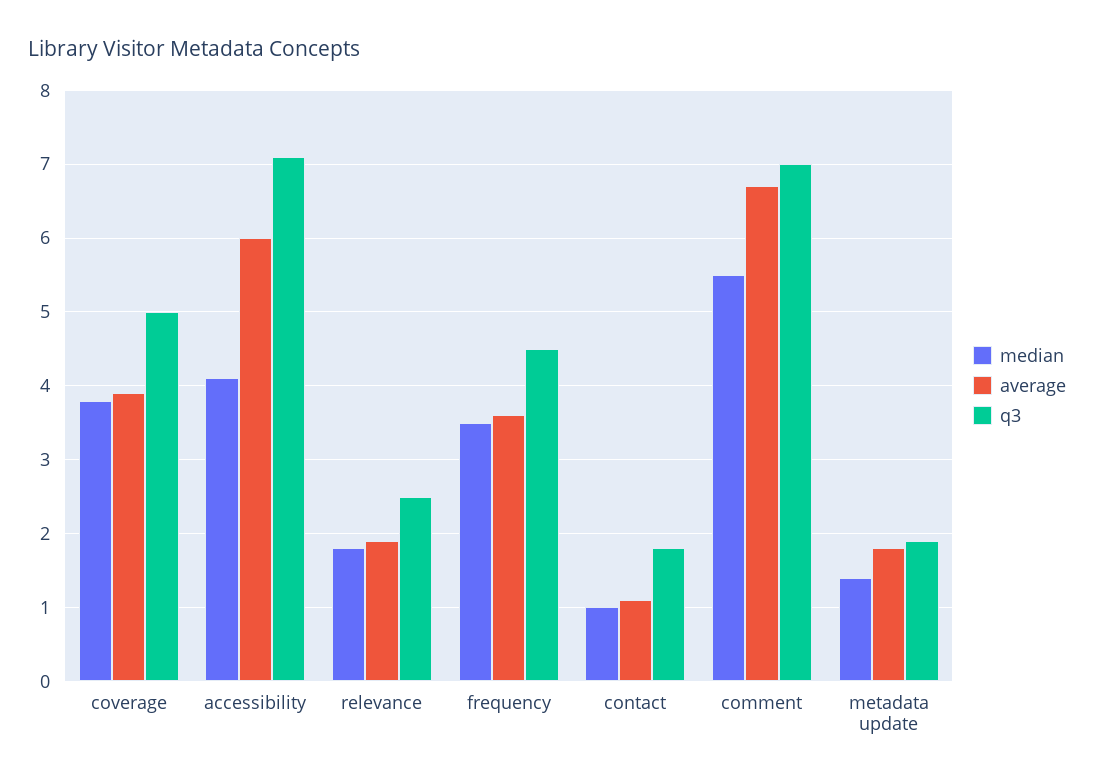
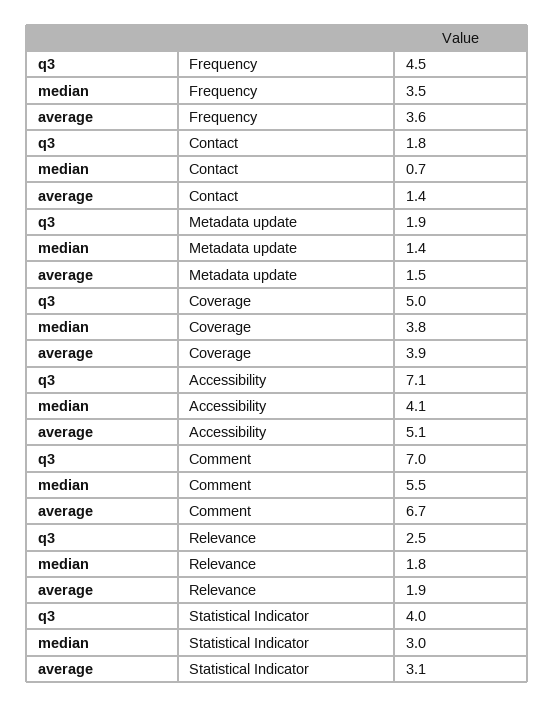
  {
    "median": {
      "coverage": 3.8,
      "accessibility": 4.1,
      "relevance": 1.8,
      "frequency": 3.5,
-     "contact": 1,
+     "contact": 0.7,
      "comment": 5.5,
-     "metadata update": 1.4
+     "metadata update": 1.4,
+     "Statistical Indicator": 3
    },
    "average": {
      "coverage": 3.9,
-     "accessibility": 6,
+     "accessibility": 5.1,
      "relevance": 1.9,
      "frequency": 3.6,
-     "contact": 1.1,
+     "contact": 1.4,
      "comment": 6.7,
-     "metadata update": 1.8
+     "metadata update": 1.5,
+     "Statistical Indicator": 3.1
    },
    "q3": {
      "coverage": 5,
      "accessibility": 7.1,
      "relevance": 2.5,
      "frequency": 4.5,
      "contact": 1.8,
      "comment": 7,
-     "metadata update": 1.9
+     "metadata update": 1.9,
+     "Statistical Indicator": 4
    }
  }

